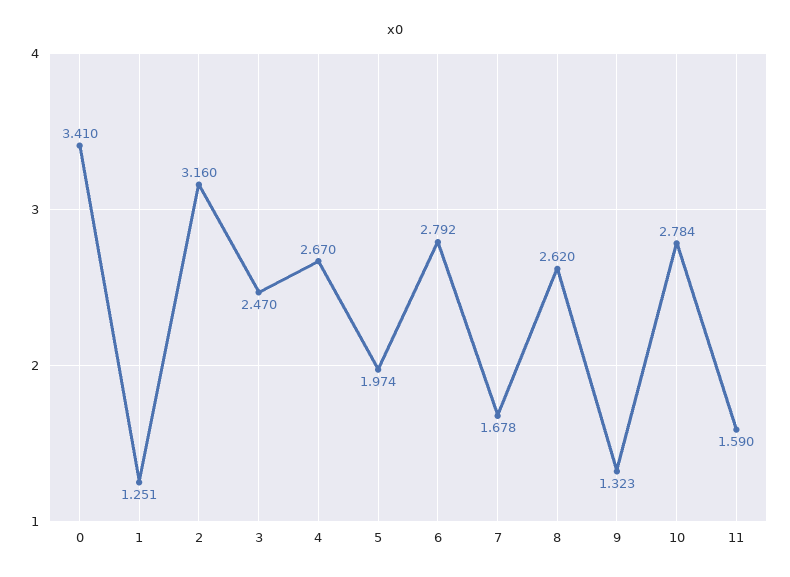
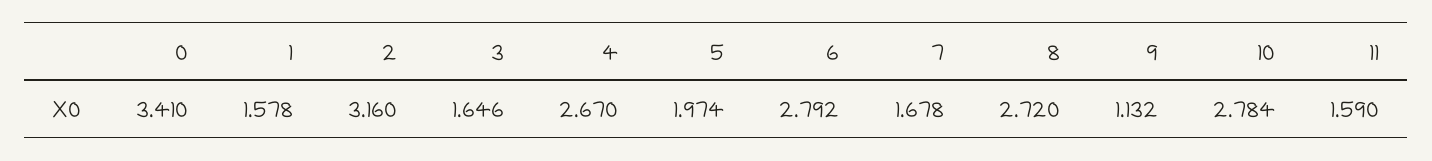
  {
    "0": 3.41,
-   "1": 1.251,
+   "1": 1.578,
    "2": 3.16,
-   "3": 2.47,
+   "3": 1.646,
    "4": 2.67,
    "5": 1.974,
    "6": 2.792,
    "7": 1.678,
-   "8": 2.62,
+   "8": 2.72,
-   "9": 1.323,
+   "9": 1.132,
    "10": 2.784,
    "11": 1.59
  }

